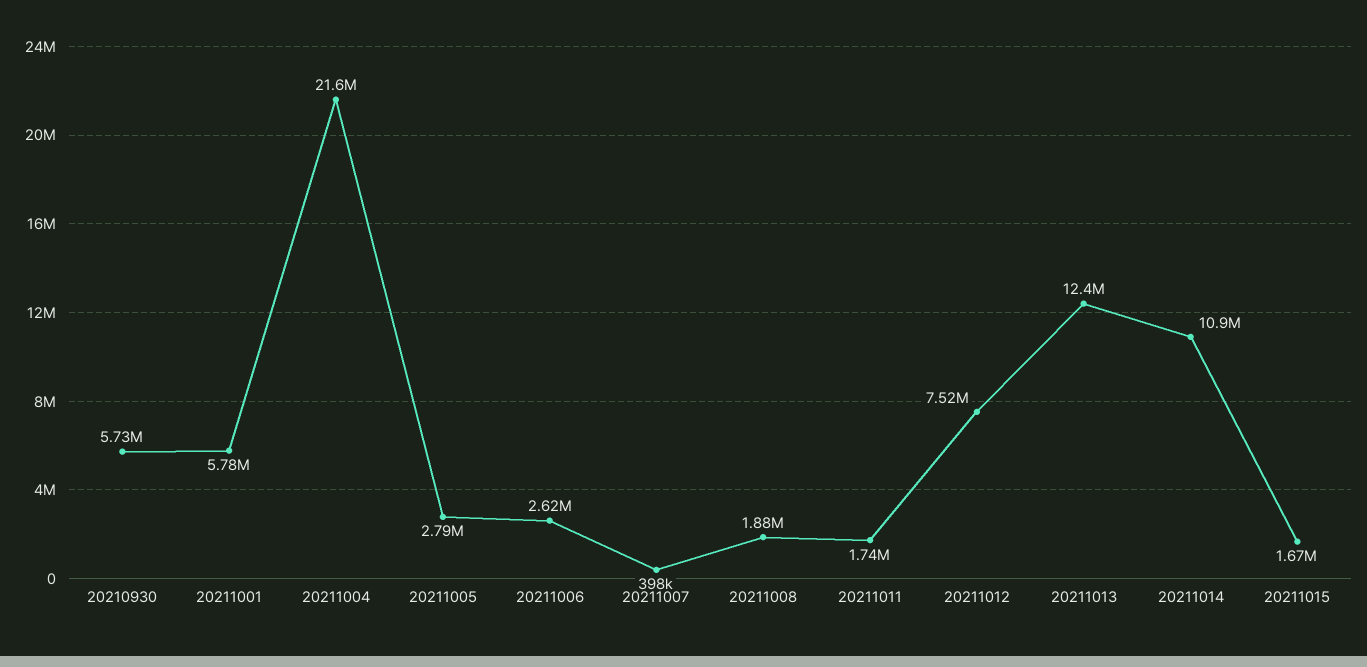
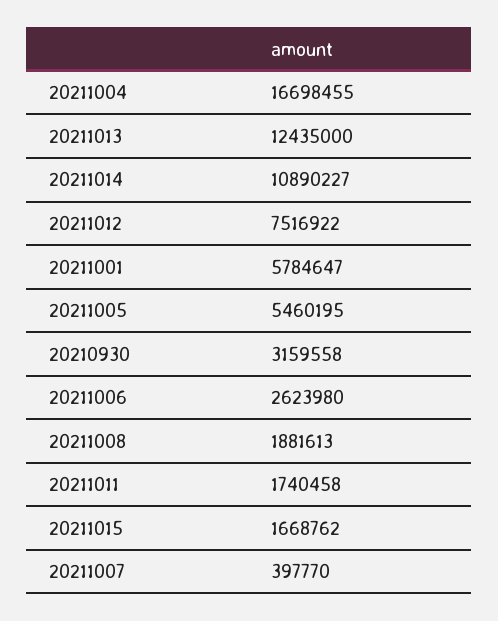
  {
-   "20210930": 5730000,
+   "20210930": 3159558,
    "20211001": 5784647,
-   "20211004": 21600000,
+   "20211004": 16698455,
-   "20211005": 2790000,
+   "20211005": 5460195,
    "20211006": 2623980,
    "20211007": 397770,
    "20211008": 1881613,
    "20211011": 1740458,
    "20211012": 7516922,
    "20211013": 12435000,
    "20211014": 10890227,
    "20211015": 1668762
  }

